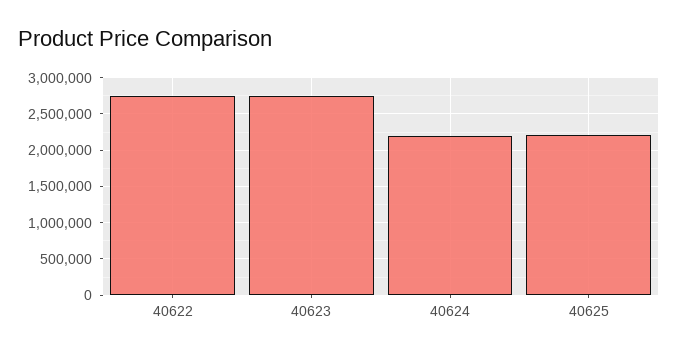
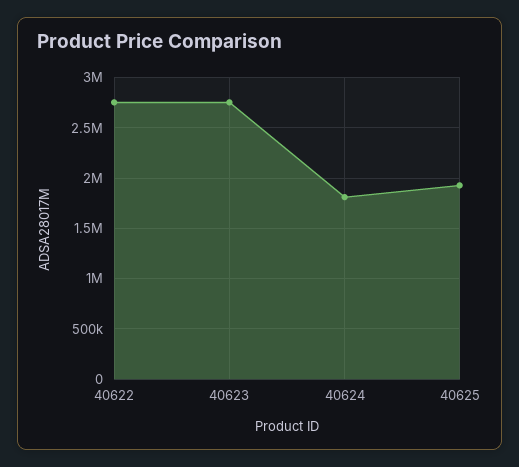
  {
    "40622": 2800000,
    "40623": 2800000,
-   "40624": 2200000,
+   "40624": 1800000,
-   "40625": 2200000
+   "40625": 1900000
  }

